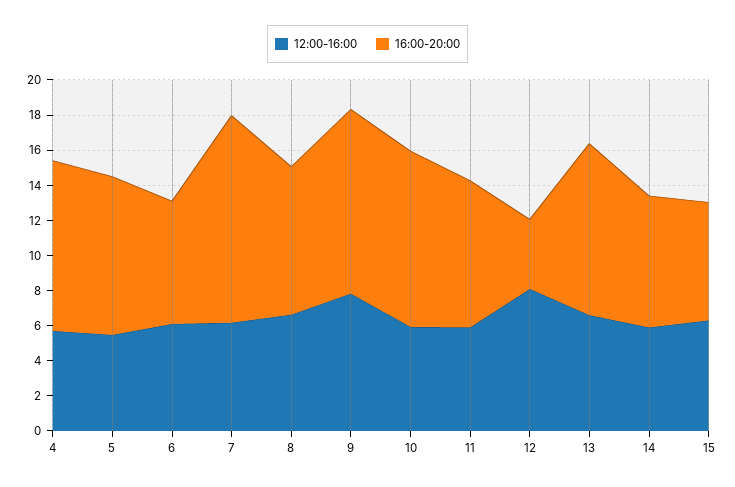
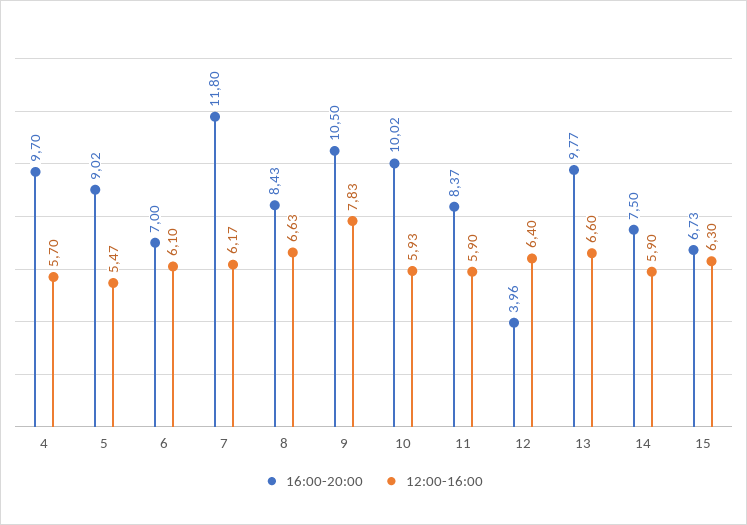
  {
    "12:00-16:00": {
      "4": 5.7,
      "5": 5.47,
      "6": 6.1,
      "7": 6.17,
      "8": 6.63,
      "9": 7.83,
      "10": 5.93,
      "11": 5.9,
-     "12": 8,
+     "12": 6.4,
      "13": 6.6,
      "14": 5.9,
      "15": 6.3
    },
    "16:00-20:00": {
      "4": 9.7,
      "5": 9.02,
      "6": 7,
      "7": 11.8,
      "8": 8.43,
      "9": 10.5,
      "10": 10.02,
      "11": 8.37,
      "12": 3.96,
      "13": 9.77,
      "14": 7.5,
      "15": 6.73
    }
  }

